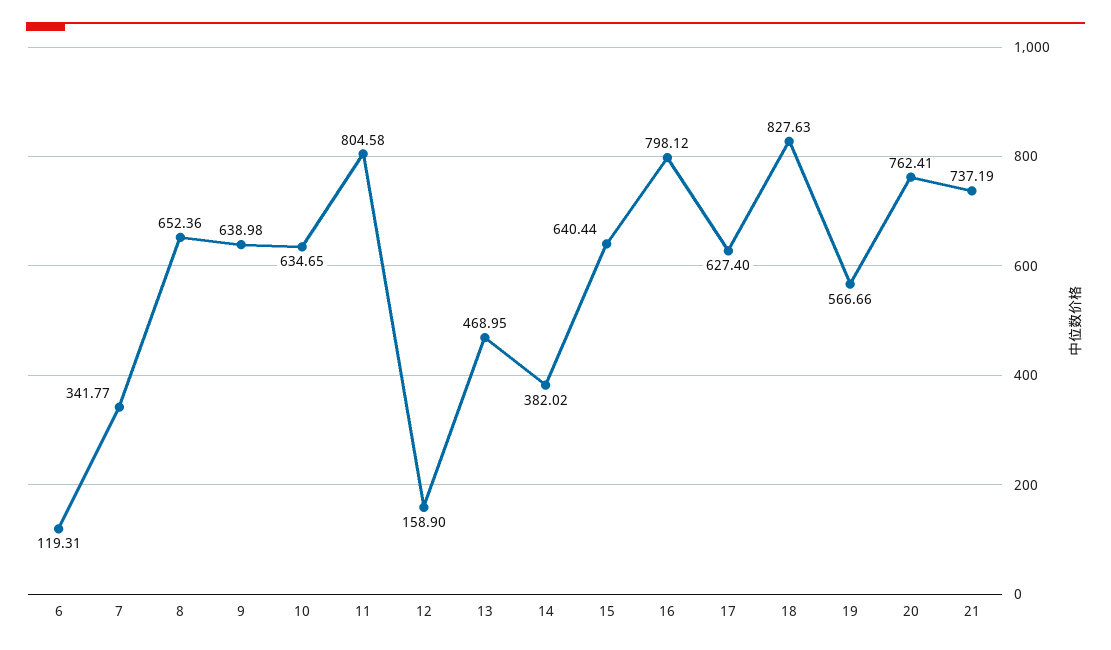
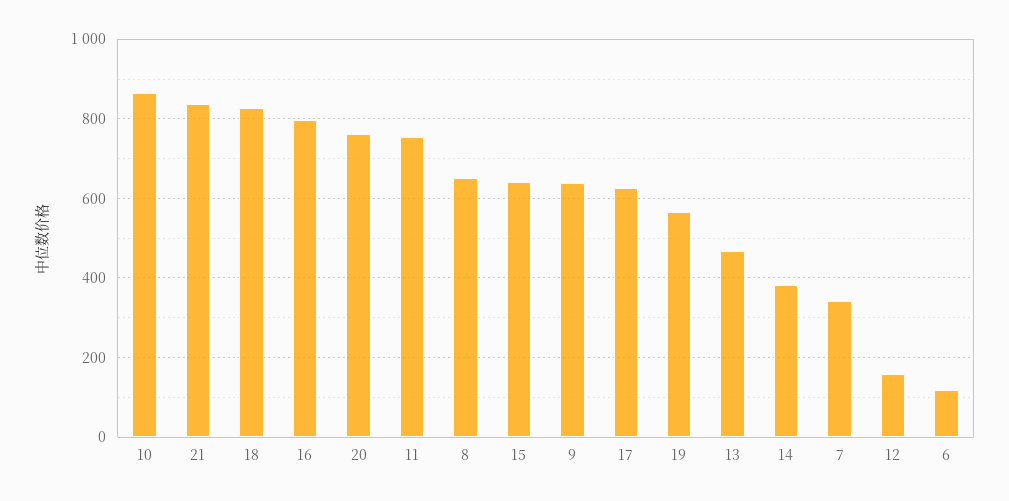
  {
    "6": 119.31,
    "7": 341.77,
    "8": 652.36,
    "9": 638.98,
-   "10": 634.65,
+   "10": 860,
-   "11": 804.58,
+   "11": 760,
    "12": 158.9,
    "13": 468.95,
    "14": 382.02,
    "15": 640.44,
    "16": 798.12,
    "17": 627.4,
    "18": 827.63,
    "19": 566.66,
    "20": 762.41,
-   "21": 737.19
+   "21": 840
  }

